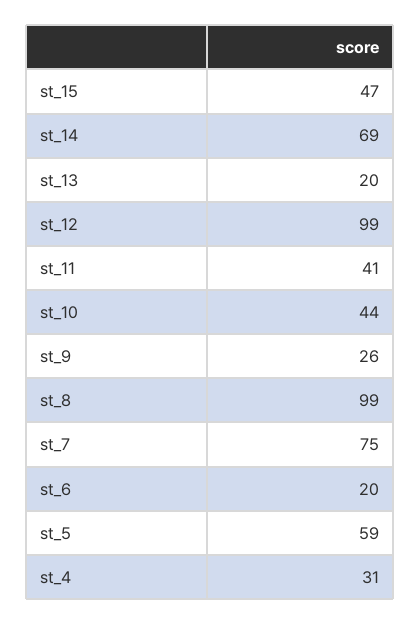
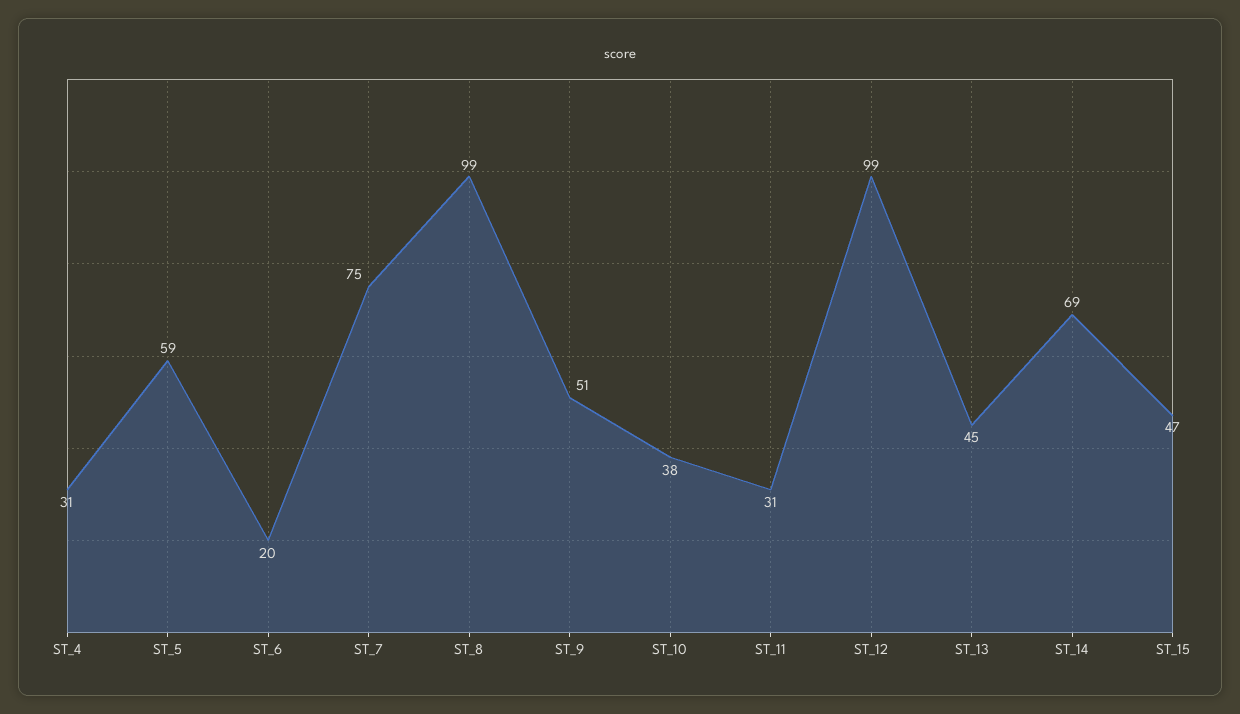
  {
    "st_15": 47,
    "st_14": 69,
-   "st_13": 20,
+   "st_13": 45,
    "st_12": 99,
-   "st_11": 41,
+   "st_11": 31,
-   "st_10": 44,
+   "st_10": 38,
-   "st_9": 26,
+   "st_9": 51,
    "st_8": 99,
    "st_7": 75,
    "st_6": 20,
    "st_5": 59,
    "st_4": 31
  }

